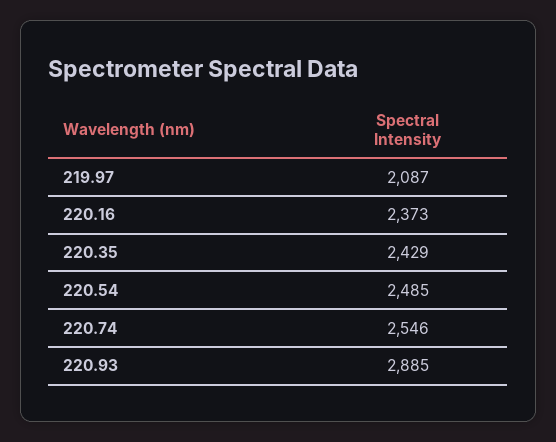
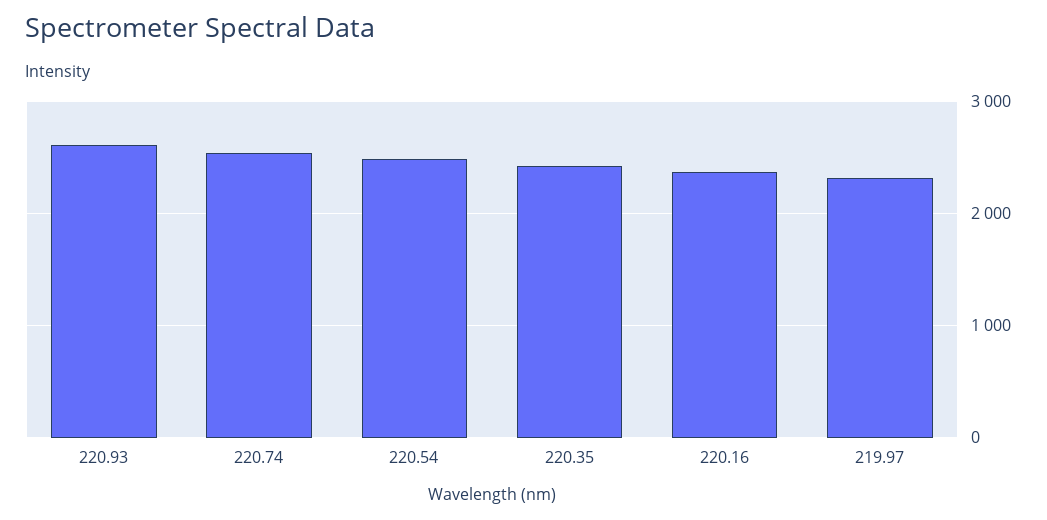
  {
-   "219.97": 2087,
+   "219.97": 2300,
    "220.16": 2373,
    "220.35": 2429,
    "220.54": 2485,
    "220.74": 2546,
-   "220.93": 2885
+   "220.93": 2600
  }

